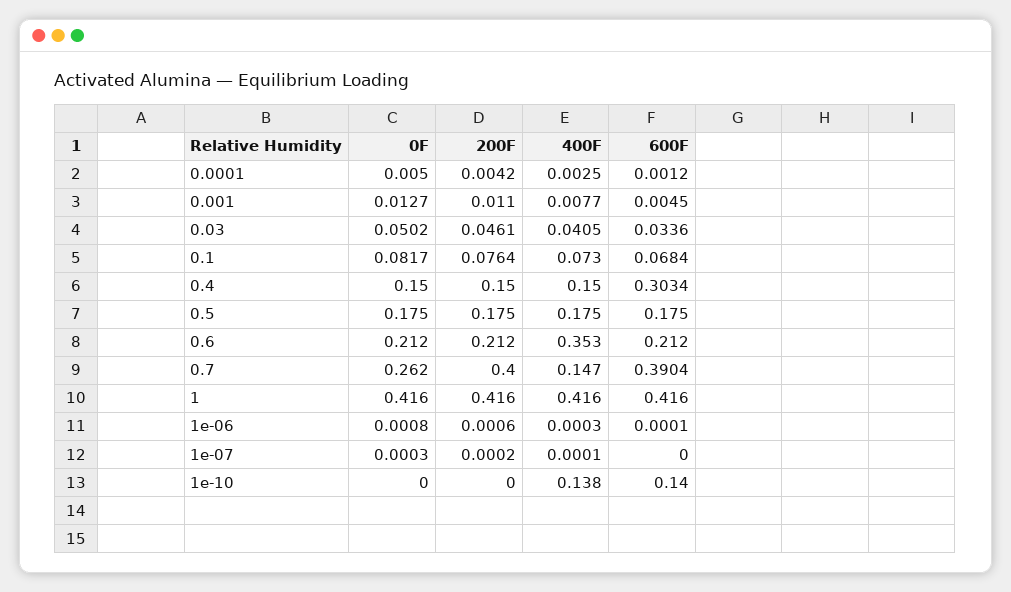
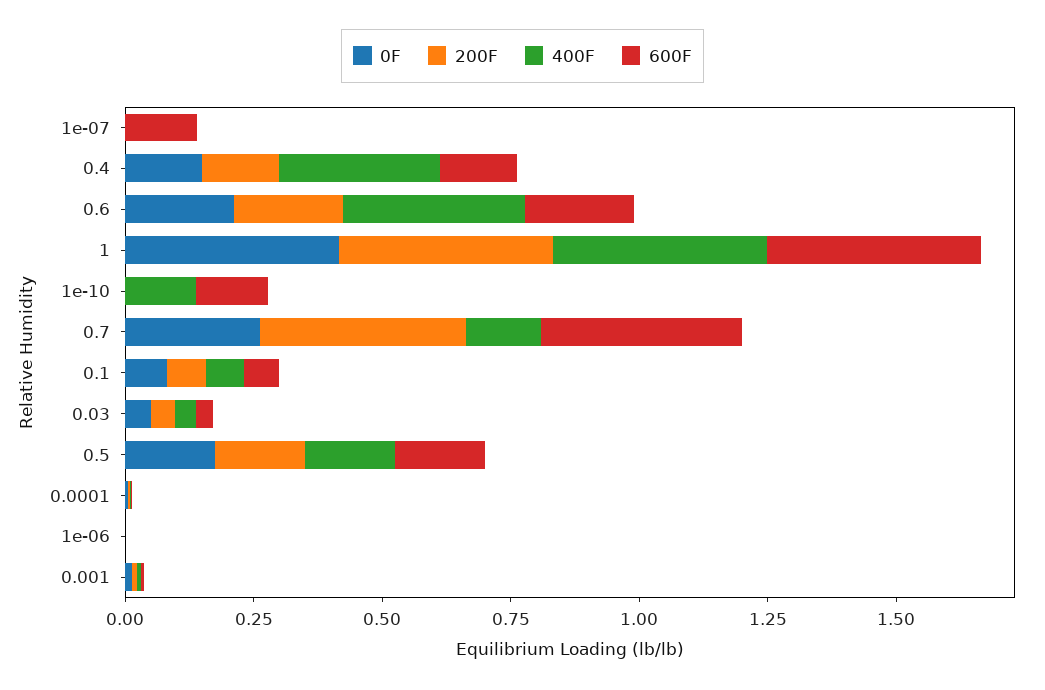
  {
    "0F": {
      "0.0001": 0.005,
      "0.001": 0.0127,
      "0.03": 0.0502,
      "0.1": 0.0817,
      "0.4": 0.15,
      "0.5": 0.175,
      "0.6": 0.212,
      "0.7": 0.262,
      "1": 0.416,
      "1e-06": 0.0008,
      "1e-07": 0.0003,
      "1e-10": 0
    },
    "200F": {
      "0.0001": 0.0042,
      "0.001": 0.011,
      "0.03": 0.0461,
      "0.1": 0.0764,
      "0.4": 0.15,
      "0.5": 0.175,
      "0.6": 0.212,
      "0.7": 0.4,
      "1": 0.416,
      "1e-06": 0.0006,
      "1e-07": 0.0002,
      "1e-10": 0
    },
    "400F": {
      "0.0001": 0.0025,
      "0.001": 0.0077,
      "0.03": 0.0405,
      "0.1": 0.073,
-     "0.4": 0.15,
+     "0.4": 0.3,
      "0.5": 0.175,
      "0.6": 0.353,
      "0.7": 0.147,
      "1": 0.416,
      "1e-06": 0.0003,
      "1e-07": 0.0001,
      "1e-10": 0.138
    },
    "600F": {
      "0.0001": 0.0012,
      "0.001": 0.0045,
      "0.03": 0.0336,
      "0.1": 0.0684,
-     "0.4": 0.3034,
+     "0.4": 0.15,
      "0.5": 0.175,
      "0.6": 0.212,
      "0.7": 0.3904,
      "1": 0.416,
      "1e-06": 0.0001,
-     "1e-07": 0,
+     "1e-07": 0.15,
      "1e-10": 0.14
    }
  }

